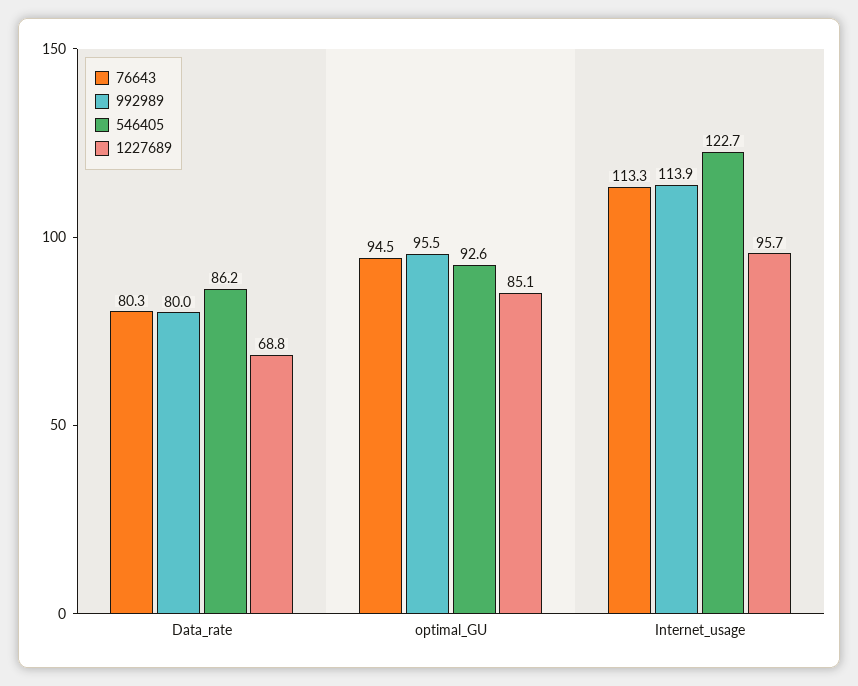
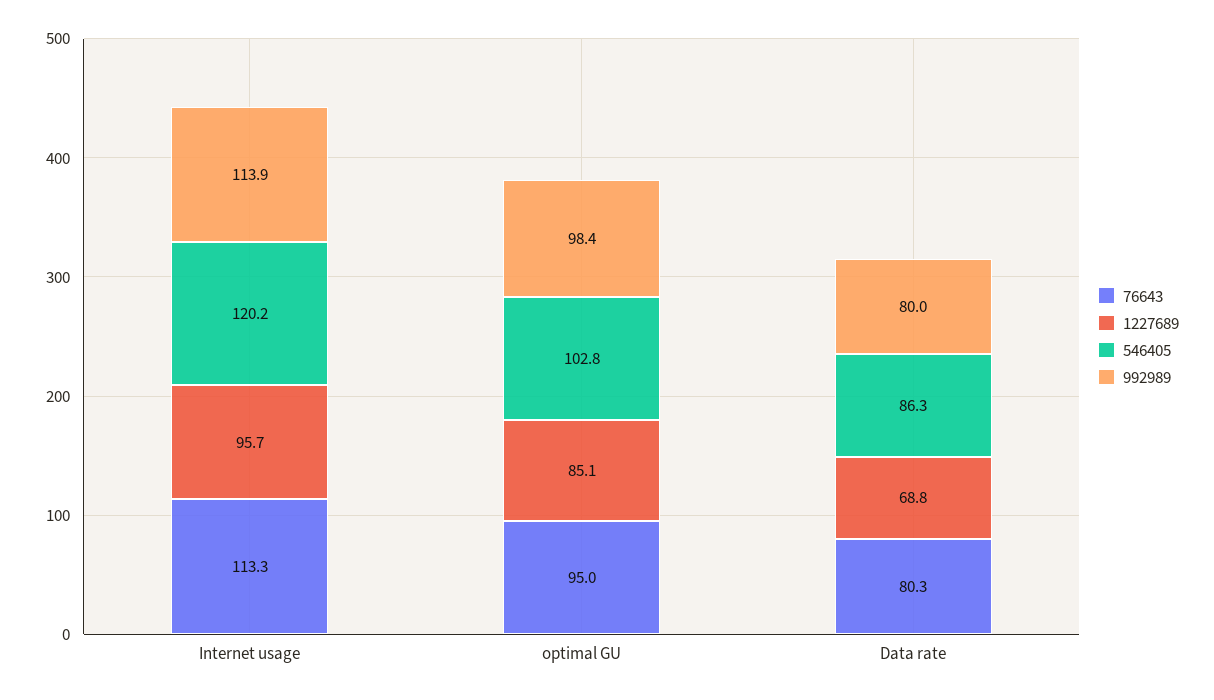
  {
    "76643": {
      "Data_rate": 80.3,
-     "optimal_GU": 94.5,
+     "optimal_GU": 95,
      "Internet_usage": 113.3
    },
    "992989": {
      "Data_rate": 80,
-     "optimal_GU": 95.5,
+     "optimal_GU": 98.4,
      "Internet_usage": 113.9
    },
    "546405": {
-     "Data_rate": 86.2,
+     "Data_rate": 86.3,
-     "optimal_GU": 92.6,
+     "optimal_GU": 102.8,
-     "Internet_usage": 122.7
+     "Internet_usage": 120.2
    },
    "1227689": {
      "Data_rate": 68.8,
      "optimal_GU": 85.1,
      "Internet_usage": 95.7
    }
  }

